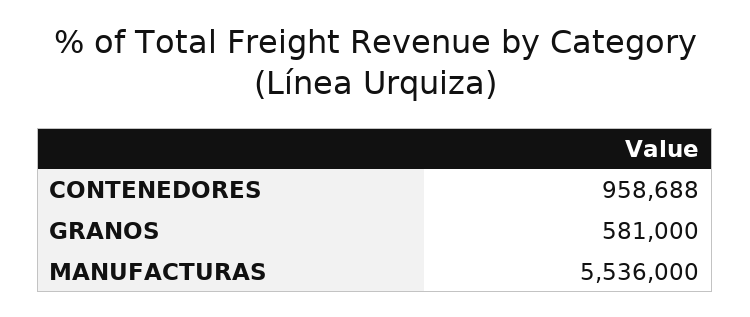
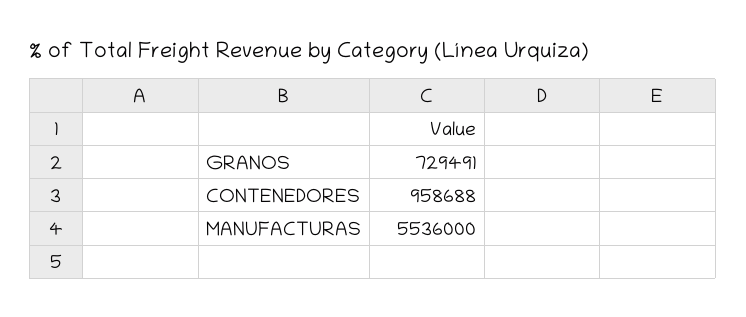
  {
    "CONTENEDORES": 958688,
-   "GRANOS": 581000,
+   "GRANOS": 729491,
    "MANUFACTURAS": 5536000
  }

